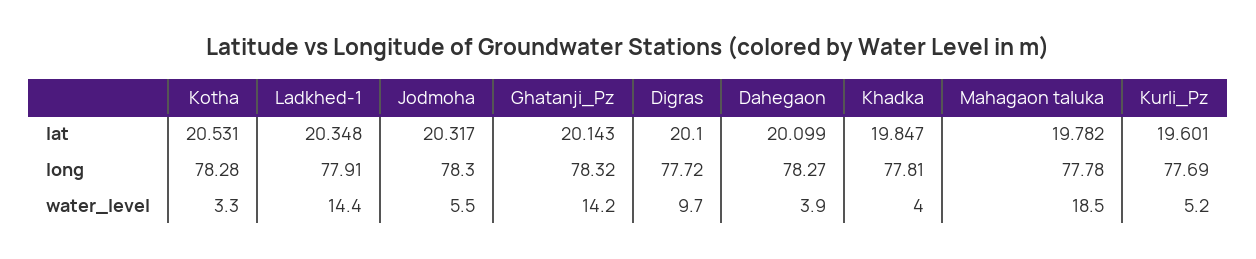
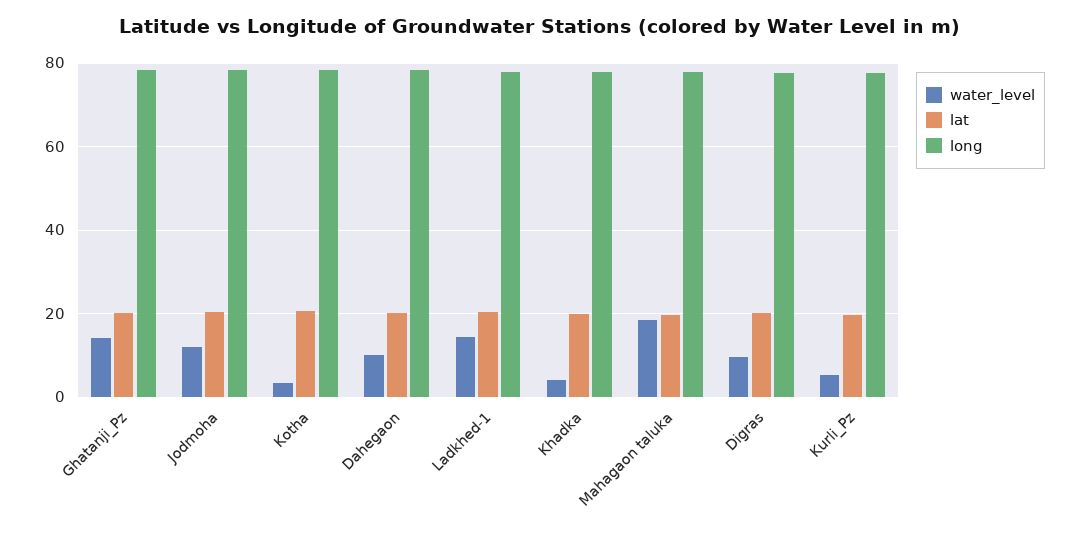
  {
    "lat": {
      "Kotha": 20.531,
      "Ladkhed-1": 20.348,
      "Jodmoha": 20.317,
      "Ghatanji_Pz": 20.143,
      "Digras": 20.1,
      "Dahegaon": 20.099,
      "Khadka": 19.847,
      "Mahagaon taluka": 19.782,
      "Kurli_Pz": 19.601
    },
    "long": {
      "Kotha": 78.28,
      "Ladkhed-1": 77.91,
      "Jodmoha": 78.3,
      "Ghatanji_Pz": 78.32,
      "Digras": 77.72,
      "Dahegaon": 78.27,
      "Khadka": 77.81,
      "Mahagaon taluka": 77.78,
      "Kurli_Pz": 77.69
    },
    "water_level": {
      "Kotha": 3.3,
      "Ladkhed-1": 14.4,
-     "Jodmoha": 5.5,
+     "Jodmoha": 12,
      "Ghatanji_Pz": 14.2,
      "Digras": 9.7,
-     "Dahegaon": 3.9,
+     "Dahegaon": 10,
      "Khadka": 4,
      "Mahagaon taluka": 18.5,
      "Kurli_Pz": 5.2
    }
  }

